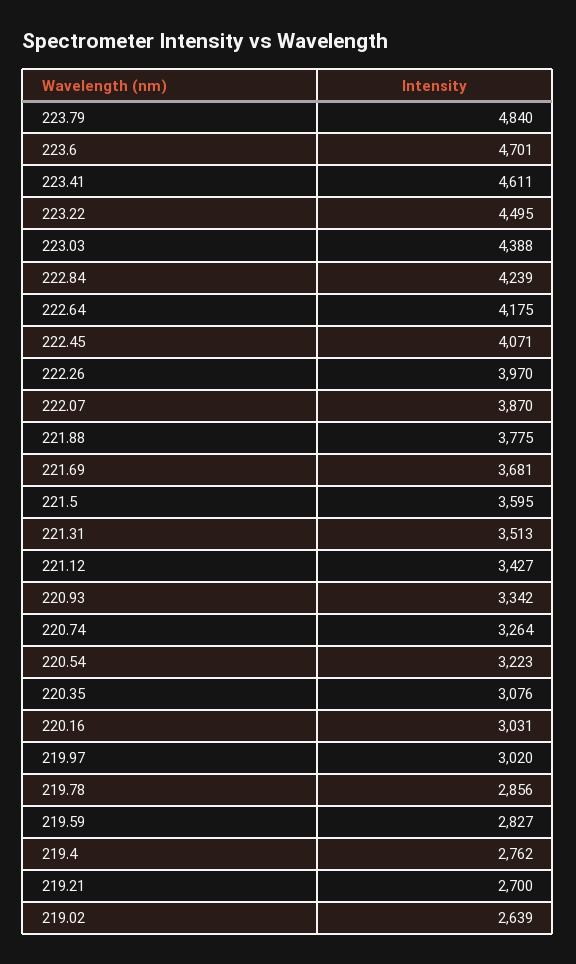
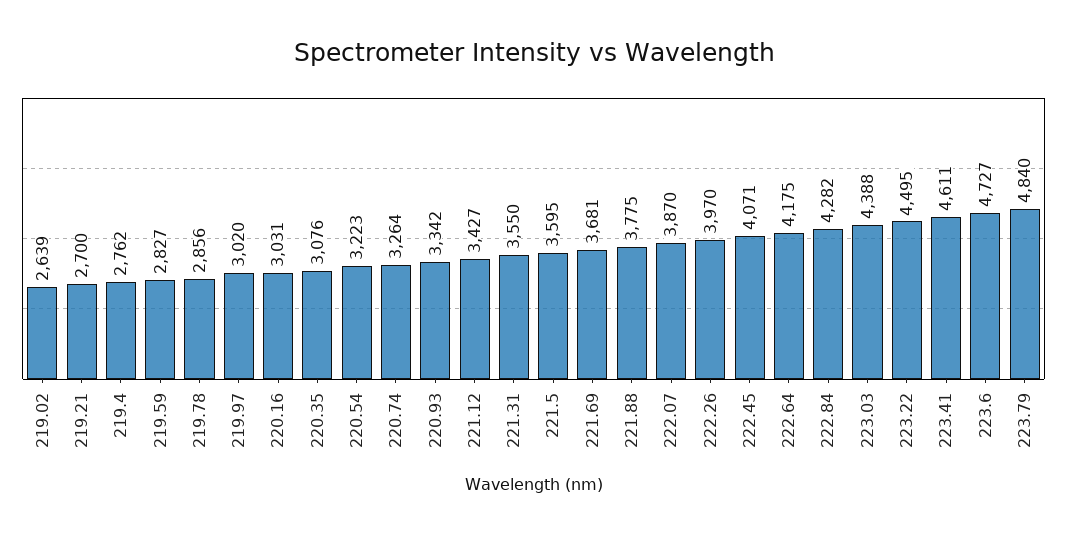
  {
    "223.79": 4840,
-   "223.6": 4701,
+   "223.6": 4727,
    "223.41": 4611,
    "223.22": 4495,
    "223.03": 4388,
-   "222.84": 4239,
+   "222.84": 4282,
    "222.64": 4175,
    "222.45": 4071,
    "222.26": 3970,
    "222.07": 3870,
    "221.88": 3775,
    "221.69": 3681,
    "221.5": 3595,
-   "221.31": 3513,
+   "221.31": 3550,
    "221.12": 3427,
    "220.93": 3342,
    "220.74": 3264,
    "220.54": 3223,
    "220.35": 3076,
    "220.16": 3031,
    "219.97": 3020,
    "219.78": 2856,
    "219.59": 2827,
    "219.4": 2762,
    "219.21": 2700,
    "219.02": 2639
  }

